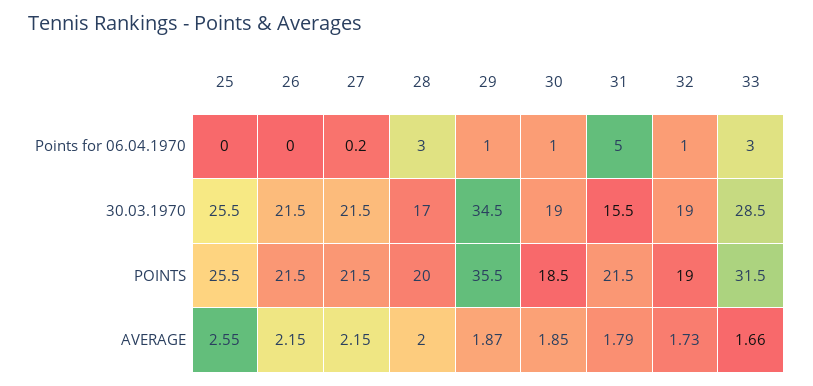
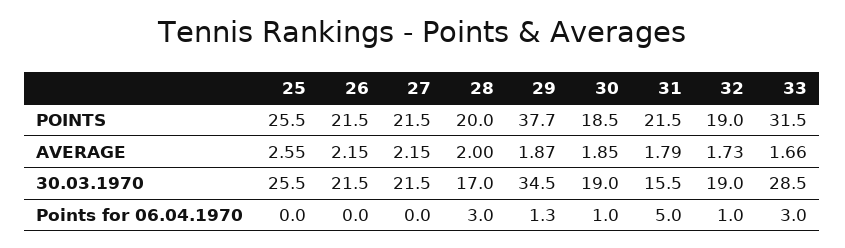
  {
    "25": {
      "Points for 06.04.1970": 0,
      "30.03.1970": 25.5,
      "POINTS": 25.5,
      "AVERAGE": 2.55
    },
    "26": {
      "Points for 06.04.1970": 0,
      "30.03.1970": 21.5,
      "POINTS": 21.5,
      "AVERAGE": 2.15
    },
    "27": {
-     "Points for 06.04.1970": 0.2,
+     "Points for 06.04.1970": 0,
      "30.03.1970": 21.5,
      "POINTS": 21.5,
      "AVERAGE": 2.15
    },
    "28": {
      "Points for 06.04.1970": 3,
      "30.03.1970": 17,
      "POINTS": 20,
      "AVERAGE": 2
    },
    "29": {
-     "Points for 06.04.1970": 1,
+     "Points for 06.04.1970": 1.3,
      "30.03.1970": 34.5,
-     "POINTS": 35.5,
+     "POINTS": 37.7,
      "AVERAGE": 1.87
    },
    "30": {
      "Points for 06.04.1970": 1,
      "30.03.1970": 19,
      "POINTS": 18.5,
      "AVERAGE": 1.85
    },
    "31": {
      "Points for 06.04.1970": 5,
      "30.03.1970": 15.5,
      "POINTS": 21.5,
      "AVERAGE": 1.79
    },
    "32": {
      "Points for 06.04.1970": 1,
      "30.03.1970": 19,
      "POINTS": 19,
      "AVERAGE": 1.73
    },
    "33": {
      "Points for 06.04.1970": 3,
      "30.03.1970": 28.5,
      "POINTS": 31.5,
      "AVERAGE": 1.66
    }
  }

